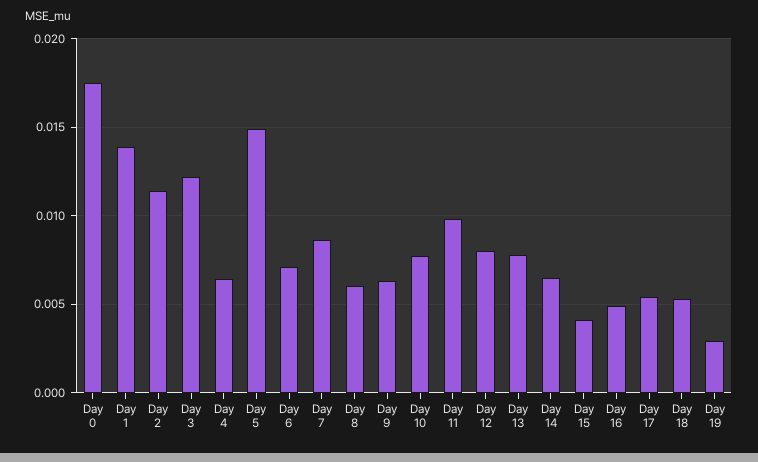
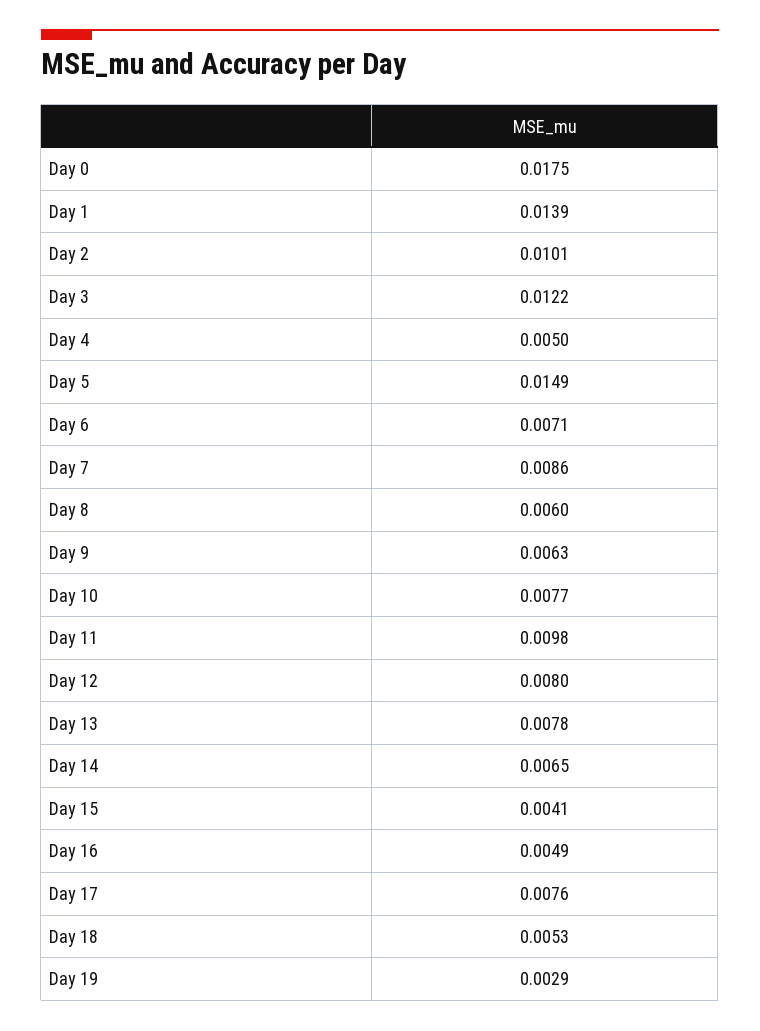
  {
    "Day 0": 0.0175,
    "Day 1": 0.0139,
-   "Day 2": 0.0115,
+   "Day 2": 0.0101,
    "Day 3": 0.0122,
-   "Day 4": 0.0065,
+   "Day 4": 0.005,
    "Day 5": 0.0149,
    "Day 6": 0.0071,
    "Day 7": 0.0086,
    "Day 8": 0.006,
    "Day 9": 0.0063,
    "Day 10": 0.0077,
    "Day 11": 0.0098,
    "Day 12": 0.008,
    "Day 13": 0.0078,
    "Day 14": 0.0065,
    "Day 15": 0.0041,
    "Day 16": 0.0049,
-   "Day 17": 0.0055,
+   "Day 17": 0.0076,
    "Day 18": 0.0053,
    "Day 19": 0.0029
  }

